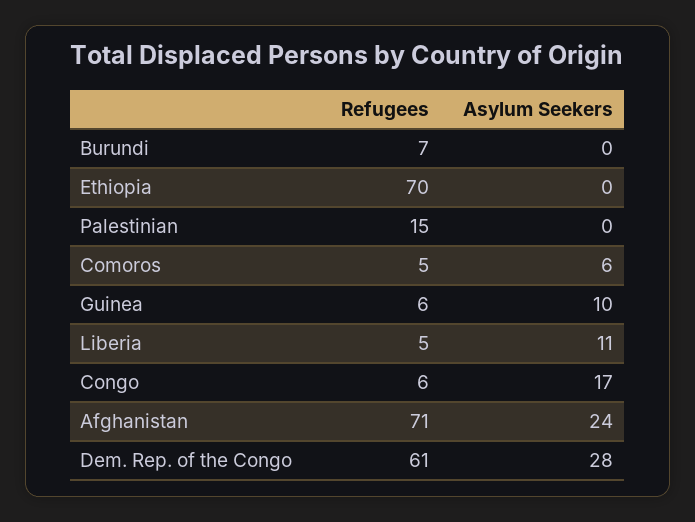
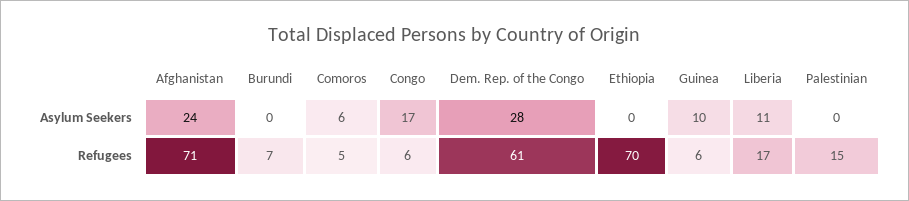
  {
    "Refugees": {
      "Burundi": 7,
      "Ethiopia": 70,
      "Palestinian": 15,
      "Comoros": 5,
      "Guinea": 6,
-     "Liberia": 5,
+     "Liberia": 17,
      "Congo": 6,
      "Afghanistan": 71,
      "Dem. Rep. of the Congo": 61
    },
    "Asylum Seekers": {
      "Burundi": 0,
      "Ethiopia": 0,
      "Palestinian": 0,
      "Comoros": 6,
      "Guinea": 10,
      "Liberia": 11,
      "Congo": 17,
      "Afghanistan": 24,
      "Dem. Rep. of the Congo": 28
    }
  }

